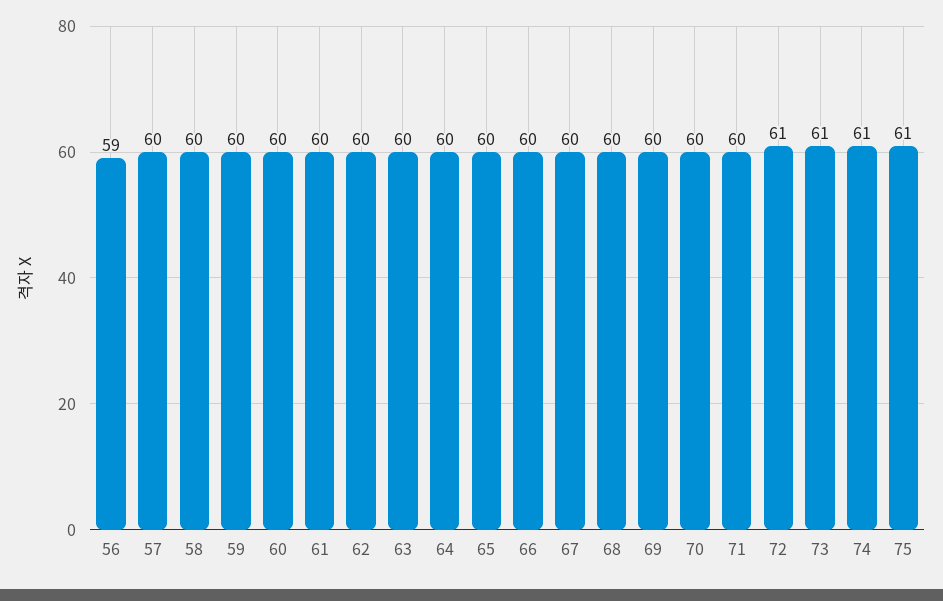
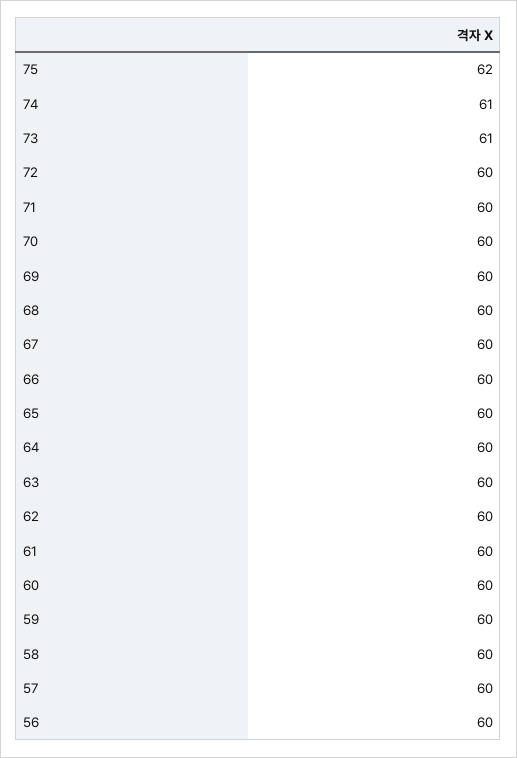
  {
-   "56": 59,
+   "56": 60,
    "57": 60,
    "58": 60,
    "59": 60,
    "60": 60,
    "61": 60,
    "62": 60,
    "63": 60,
    "64": 60,
    "65": 60,
    "66": 60,
    "67": 60,
    "68": 60,
    "69": 60,
    "70": 60,
    "71": 60,
-   "72": 61,
+   "72": 60,
    "73": 61,
    "74": 61,
-   "75": 61
+   "75": 62
  }

